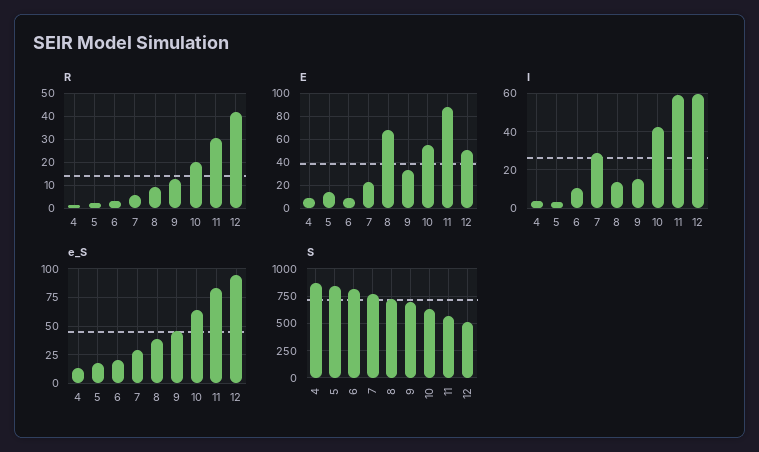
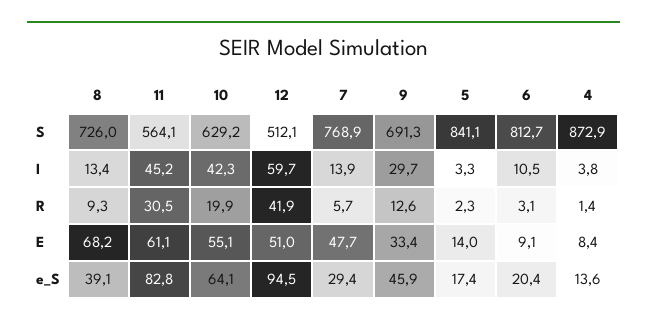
  {
    "R": {
      "4": 1.4,
      "5": 2.3,
      "6": 3.1,
      "7": 5.7,
      "8": 9.3,
      "9": 12.6,
      "10": 19.9,
      "11": 30.5,
      "12": 41.9
    },
    "E": {
      "4": 8.4,
      "5": 14,
      "6": 9.1,
-     "7": 20,
+     "7": 47.7,
      "8": 68.2,
      "9": 33.4,
      "10": 55.1,
-     "11": 90,
+     "11": 61.1,
      "12": 51
    },
    "I": {
      "4": 3.8,
      "5": 3.3,
      "6": 10.5,
-     "7": 30,
+     "7": 13.9,
      "8": 13.4,
-     "9": 15,
+     "9": 29.7,
      "10": 42.3,
-     "11": 60,
+     "11": 45.2,
      "12": 59.7
    },
    "e_S": {
      "4": 13.6,
      "5": 17.4,
      "6": 20.4,
      "7": 29.4,
      "8": 39.1,
      "9": 45.9,
      "10": 64.1,
      "11": 82.8,
      "12": 94.5
    },
    "S": {
      "4": 872.9,
      "5": 841.1,
      "6": 812.7,
      "7": 768.9,
      "8": 726,
      "9": 691.3,
      "10": 629.2,
      "11": 564.1,
      "12": 512.1
    }
  }

